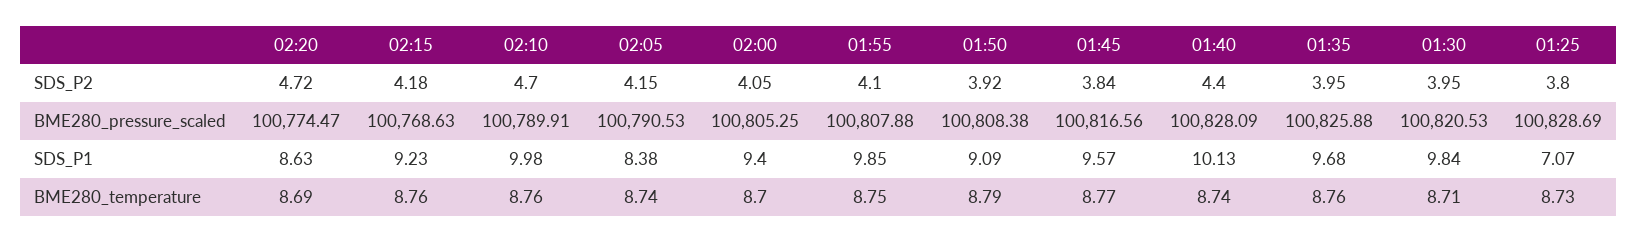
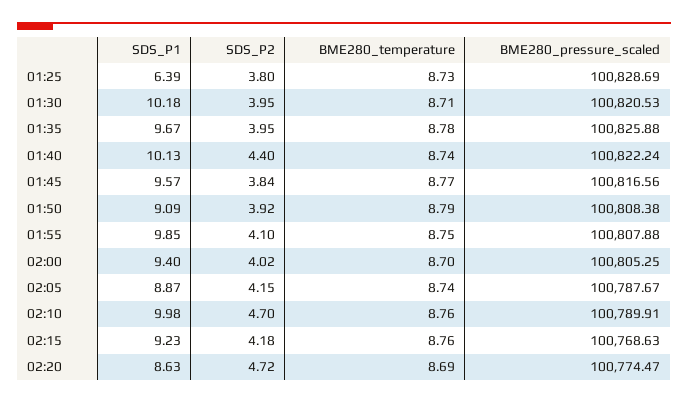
  {
    "02:20": {
      "SDS_P2": 4.72,
      "BME280_pressure_scaled": 100774.47,
      "SDS_P1": 8.63,
      "BME280_temperature": 8.69
    },
    "02:15": {
      "SDS_P2": 4.18,
      "BME280_pressure_scaled": 100768.63,
      "SDS_P1": 9.23,
      "BME280_temperature": 8.76
    },
    "02:10": {
      "SDS_P2": 4.7,
      "BME280_pressure_scaled": 100789.91,
      "SDS_P1": 9.98,
      "BME280_temperature": 8.76
    },
    "02:05": {
      "SDS_P2": 4.15,
-     "BME280_pressure_scaled": 100790.53,
+     "BME280_pressure_scaled": 100787.67,
-     "SDS_P1": 8.38,
+     "SDS_P1": 8.87,
      "BME280_temperature": 8.74
    },
    "02:00": {
-     "SDS_P2": 4.05,
+     "SDS_P2": 4.02,
      "BME280_pressure_scaled": 100805.25,
      "SDS_P1": 9.4,
      "BME280_temperature": 8.7
    },
    "01:55": {
      "SDS_P2": 4.1,
      "BME280_pressure_scaled": 100807.88,
      "SDS_P1": 9.85,
      "BME280_temperature": 8.75
    },
    "01:50": {
      "SDS_P2": 3.92,
      "BME280_pressure_scaled": 100808.38,
      "SDS_P1": 9.09,
      "BME280_temperature": 8.79
    },
    "01:45": {
      "SDS_P2": 3.84,
      "BME280_pressure_scaled": 100816.56,
      "SDS_P1": 9.57,
      "BME280_temperature": 8.77
    },
    "01:40": {
      "SDS_P2": 4.4,
-     "BME280_pressure_scaled": 100828.09,
+     "BME280_pressure_scaled": 100822.24,
      "SDS_P1": 10.13,
      "BME280_temperature": 8.74
    },
    "01:35": {
      "SDS_P2": 3.95,
      "BME280_pressure_scaled": 100825.88,
-     "SDS_P1": 9.68,
+     "SDS_P1": 9.67,
-     "BME280_temperature": 8.76
+     "BME280_temperature": 8.78
    },
    "01:30": {
      "SDS_P2": 3.95,
      "BME280_pressure_scaled": 100820.53,
-     "SDS_P1": 9.84,
+     "SDS_P1": 10.18,
      "BME280_temperature": 8.71
    },
    "01:25": {
      "SDS_P2": 3.8,
      "BME280_pressure_scaled": 100828.69,
-     "SDS_P1": 7.07,
+     "SDS_P1": 6.39,
      "BME280_temperature": 8.73
    }
  }

